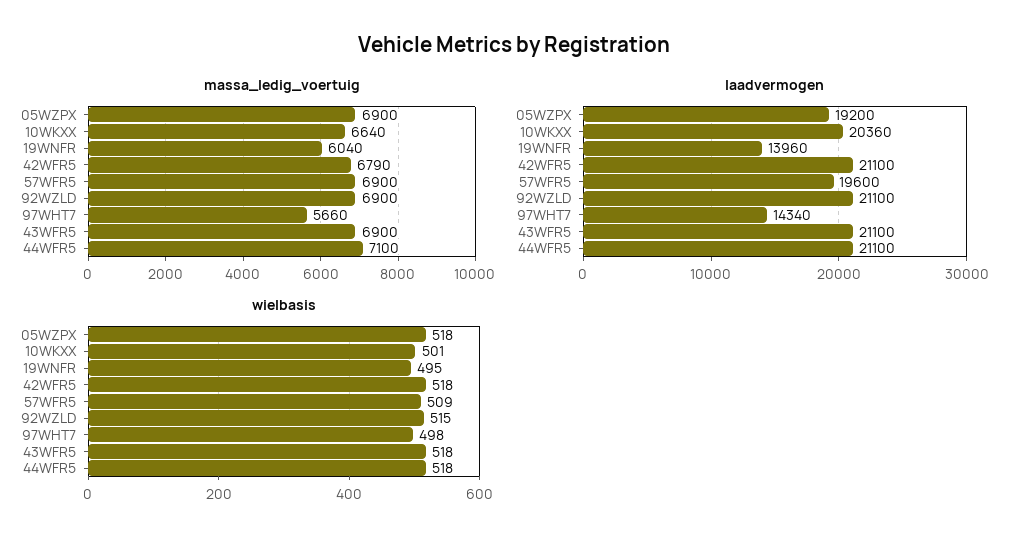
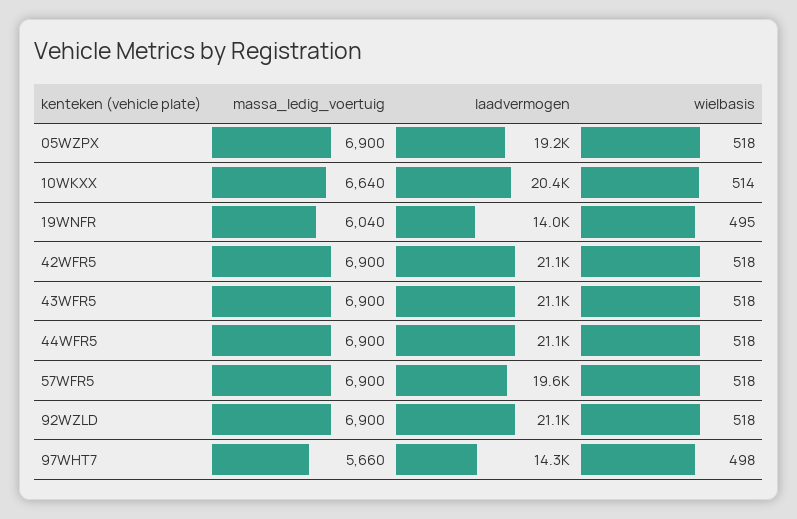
  {
    "massa_ledig_voertuig": {
      "05WZPX": 6900,
      "10WKXX": 6640,
      "19WNFR": 6040,
-     "42WFR5": 6790,
+     "42WFR5": 6900,
      "57WFR5": 6900,
      "92WZLD": 6900,
      "97WHT7": 5660,
      "43WFR5": 6900,
-     "44WFR5": 7100
+     "44WFR5": 6900
    },
    "laadvermogen": {
      "05WZPX": 19200,
      "10WKXX": 20360,
      "19WNFR": 13960,
      "42WFR5": 21100,
      "57WFR5": 19600,
      "92WZLD": 21100,
      "97WHT7": 14340,
      "43WFR5": 21100,
      "44WFR5": 21100
    },
    "wielbasis": {
      "05WZPX": 518,
-     "10WKXX": 501,
+     "10WKXX": 514,
      "19WNFR": 495,
      "42WFR5": 518,
-     "57WFR5": 509,
+     "57WFR5": 518,
-     "92WZLD": 515,
+     "92WZLD": 518,
      "97WHT7": 498,
      "43WFR5": 518,
      "44WFR5": 518
    }
  }

